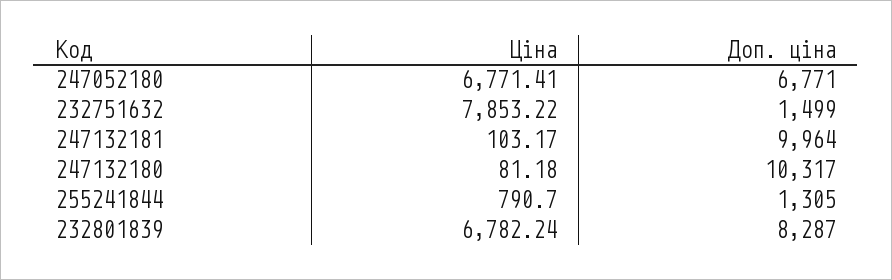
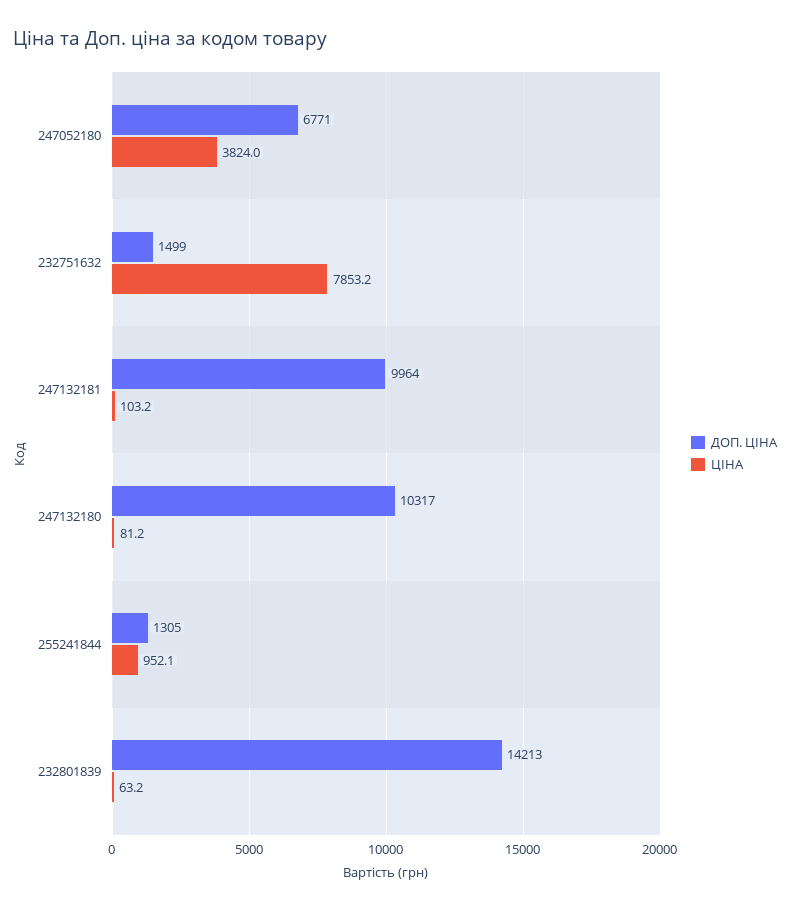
  {
    "Ціна": {
-     "247052180": 6771.41,
+     "247052180": 3824,
      "232751632": 7853.22,
      "247132181": 103.17,
      "247132180": 81.18,
-     "255241844": 790.7,
+     "255241844": 952.1,
-     "232801839": 6782.24
+     "232801839": 63.2
    },
    "Доп. ціна": {
      "247052180": 6771,
      "232751632": 1499,
      "247132181": 9964,
      "247132180": 10317,
      "255241844": 1305,
-     "232801839": 8287
+     "232801839": 14213
    }
  }

